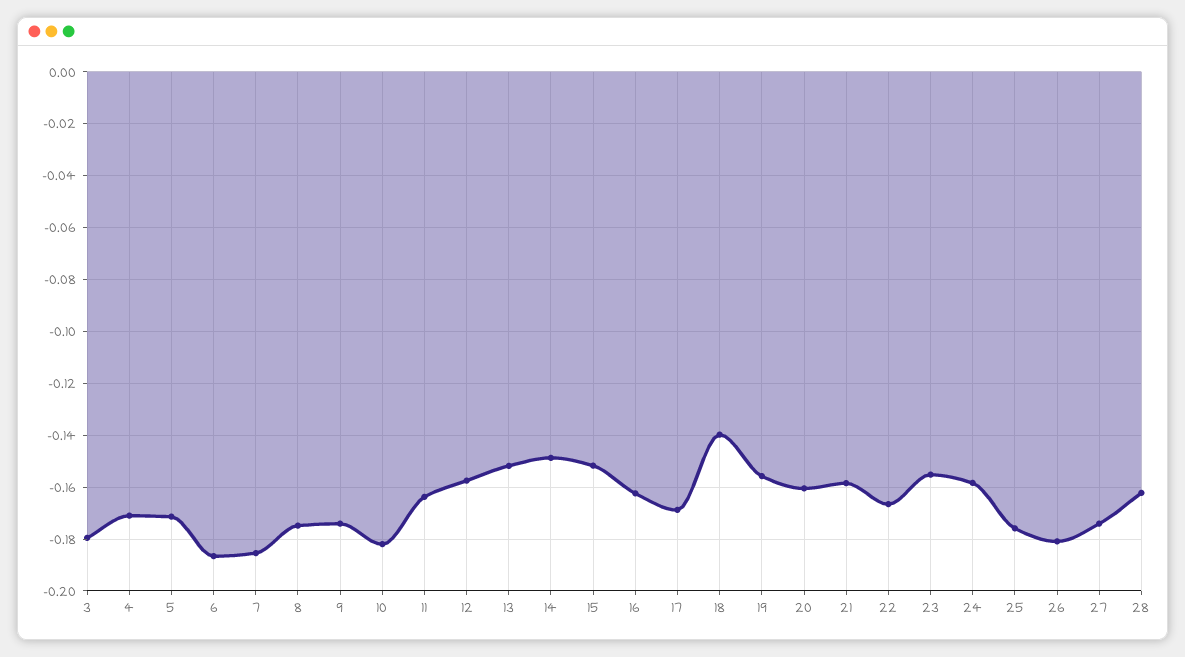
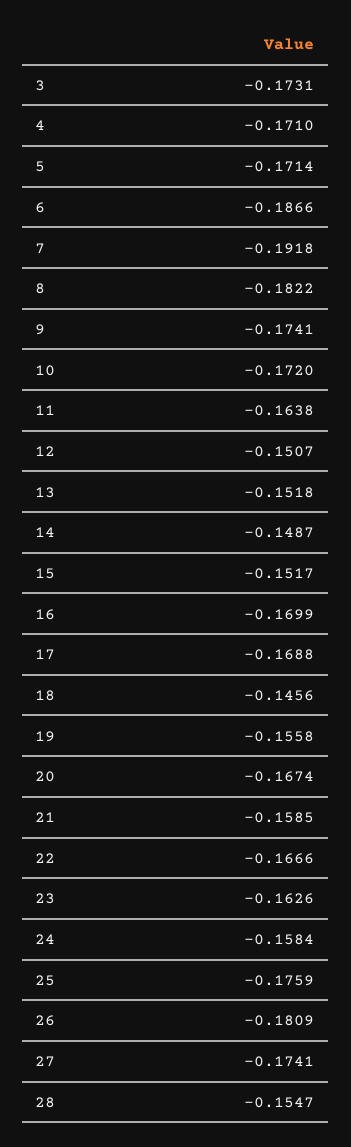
  {
-   "3": -0.18,
+   "3": -0.1731,
    "4": -0.171,
    "5": -0.1714,
    "6": -0.1866,
-   "7": -0.185,
+   "7": -0.1918,
-   "8": -0.175,
+   "8": -0.1822,
    "9": -0.1741,
-   "10": -0.1825,
+   "10": -0.172,
    "11": -0.1638,
-   "12": -0.1575,
+   "12": -0.1507,
    "13": -0.1518,
    "14": -0.1487,
    "15": -0.1517,
-   "16": -0.1625,
+   "16": -0.1699,
    "17": -0.1688,
-   "18": -0.14,
+   "18": -0.1456,
    "19": -0.1558,
-   "20": -0.16,
+   "20": -0.1674,
    "21": -0.1585,
    "22": -0.1666,
-   "23": -0.155,
+   "23": -0.1626,
    "24": -0.1584,
    "25": -0.1759,
    "26": -0.1809,
    "27": -0.1741,
-   "28": -0.1625
+   "28": -0.1547
  }

